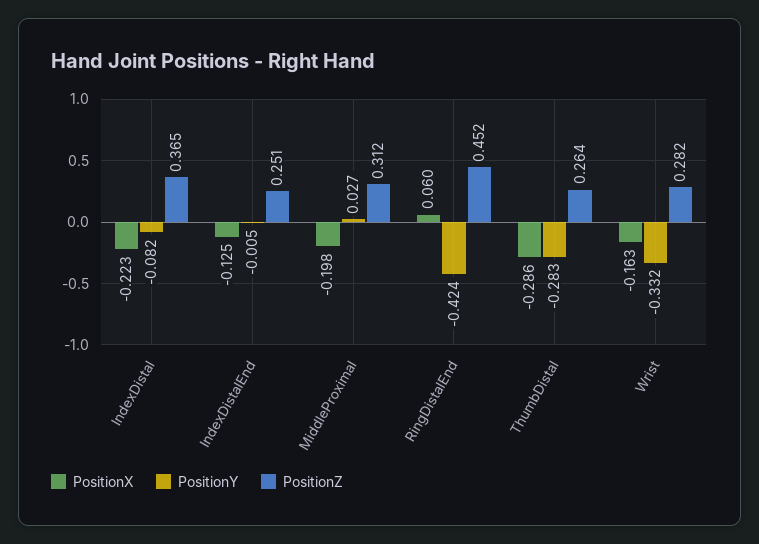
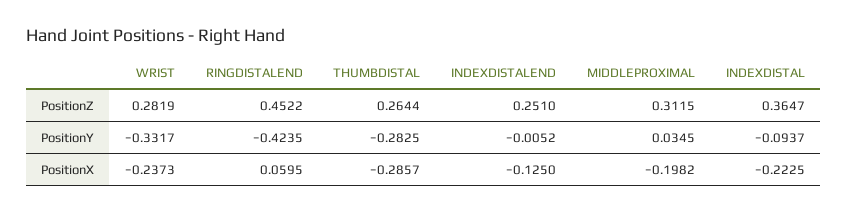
  {
    "PositionX": {
      "IndexDistal": -0.2225,
      "IndexDistalEnd": -0.125,
      "MiddleProximal": -0.1982,
      "RingDistalEnd": 0.0595,
      "ThumbDistal": -0.2857,
-     "Wrist": -0.163
+     "Wrist": -0.2373
    },
    "PositionY": {
-     "IndexDistal": -0.082,
+     "IndexDistal": -0.0937,
      "IndexDistalEnd": -0.0052,
-     "MiddleProximal": 0.027,
+     "MiddleProximal": 0.0345,
      "RingDistalEnd": -0.4235,
      "ThumbDistal": -0.2825,
      "Wrist": -0.3317
    },
    "PositionZ": {
      "IndexDistal": 0.3647,
      "IndexDistalEnd": 0.251,
      "MiddleProximal": 0.3115,
      "RingDistalEnd": 0.4522,
      "ThumbDistal": 0.2644,
      "Wrist": 0.2819
    }
  }

